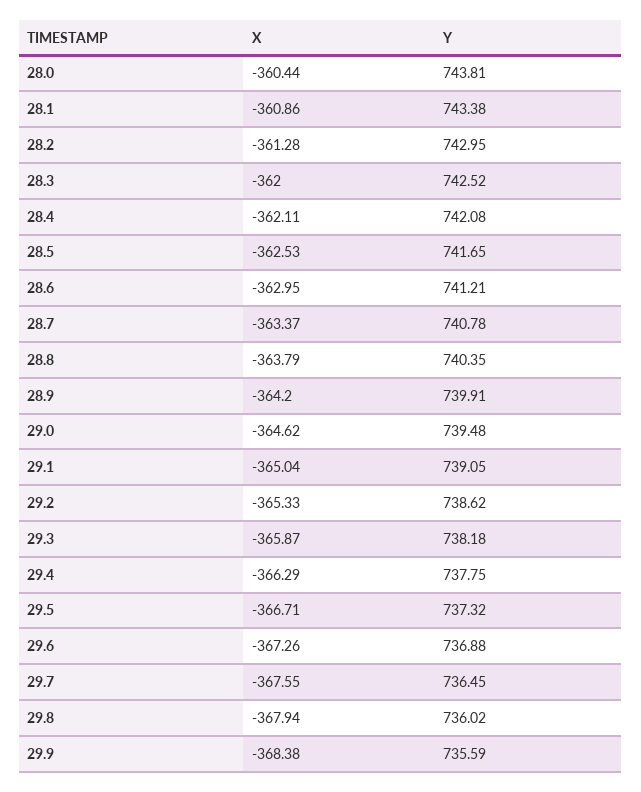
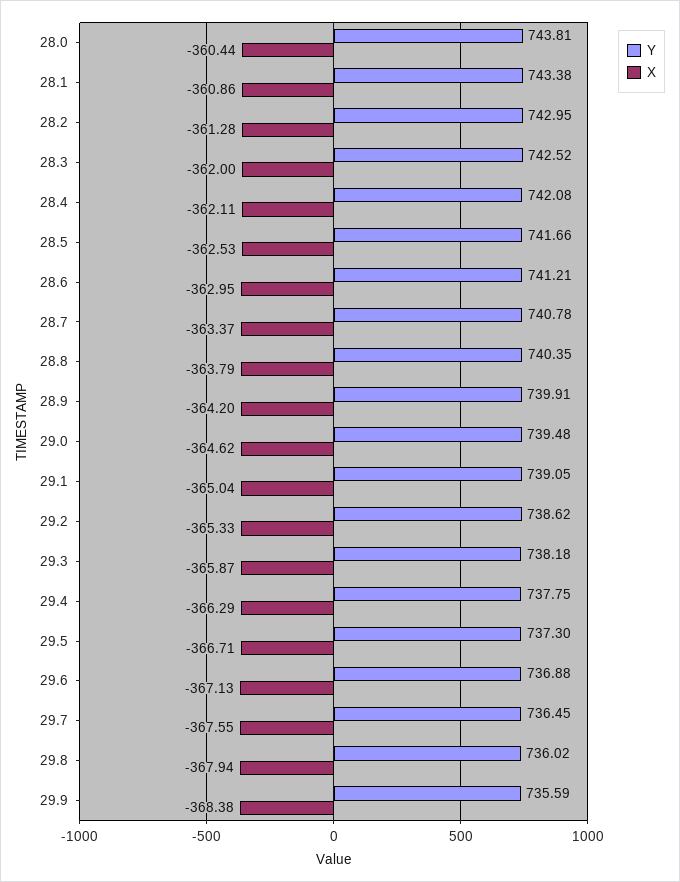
  {
    "X": {
      "28.0": -360.44,
      "28.1": -360.86,
      "28.2": -361.28,
      "28.3": -362,
      "28.4": -362.11,
      "28.5": -362.53,
      "28.6": -362.95,
      "28.7": -363.37,
      "28.8": -363.79,
      "28.9": -364.2,
      "29.0": -364.62,
      "29.1": -365.04,
      "29.2": -365.33,
      "29.3": -365.87,
      "29.4": -366.29,
      "29.5": -366.71,
-     "29.6": -367.26,
+     "29.6": -367.13,
      "29.7": -367.55,
      "29.8": -367.94,
      "29.9": -368.38
    },
    "Y": {
      "28.0": 743.81,
      "28.1": 743.38,
      "28.2": 742.95,
      "28.3": 742.52,
      "28.4": 742.08,
-     "28.5": 741.65,
+     "28.5": 741.66,
      "28.6": 741.21,
      "28.7": 740.78,
      "28.8": 740.35,
      "28.9": 739.91,
      "29.0": 739.48,
      "29.1": 739.05,
      "29.2": 738.62,
      "29.3": 738.18,
      "29.4": 737.75,
-     "29.5": 737.32,
+     "29.5": 737.3,
      "29.6": 736.88,
      "29.7": 736.45,
      "29.8": 736.02,
      "29.9": 735.59
    }
  }

